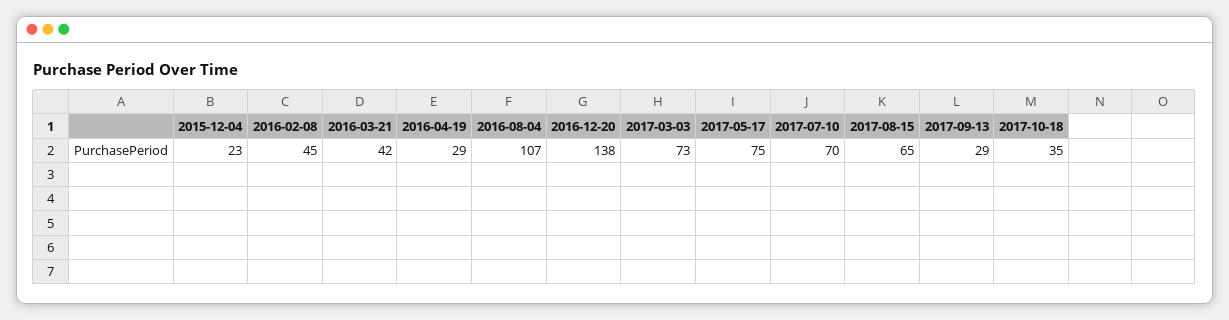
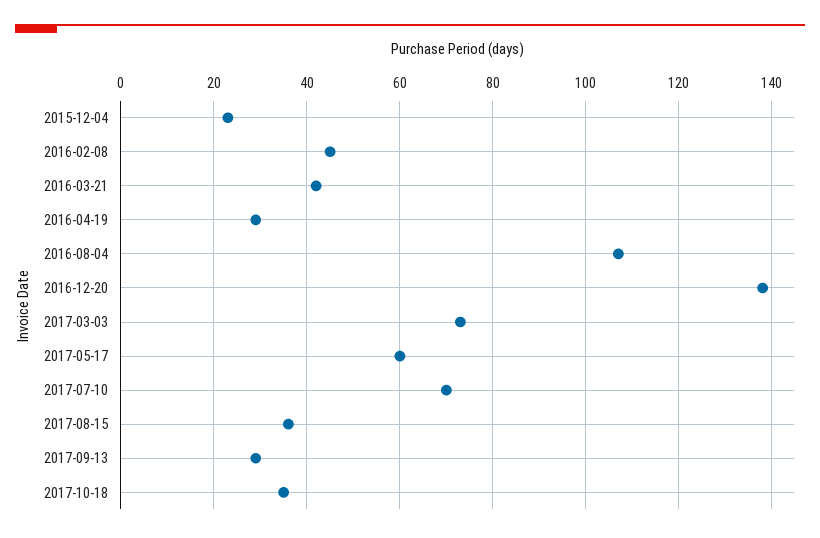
  {
    "2015-12-04": 23,
    "2016-02-08": 45,
    "2016-03-21": 42,
    "2016-04-19": 29,
    "2016-08-04": 107,
    "2016-12-20": 138,
    "2017-03-03": 73,
-   "2017-05-17": 75,
+   "2017-05-17": 60,
    "2017-07-10": 70,
-   "2017-08-15": 65,
+   "2017-08-15": 35,
    "2017-09-13": 29,
    "2017-10-18": 35
  }

